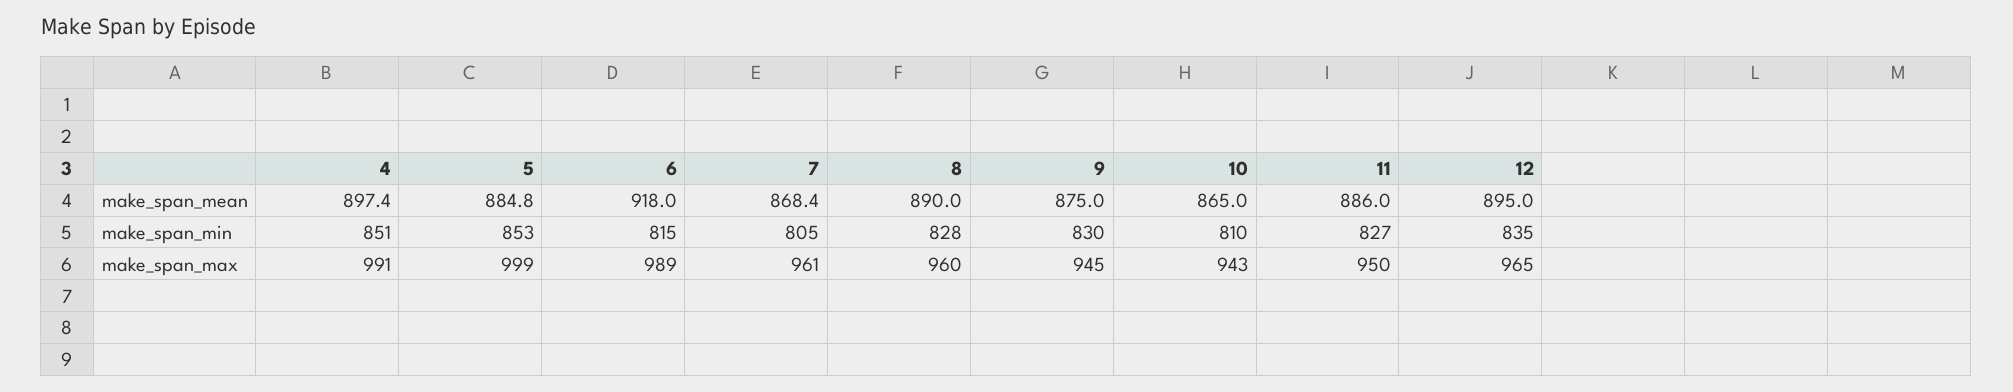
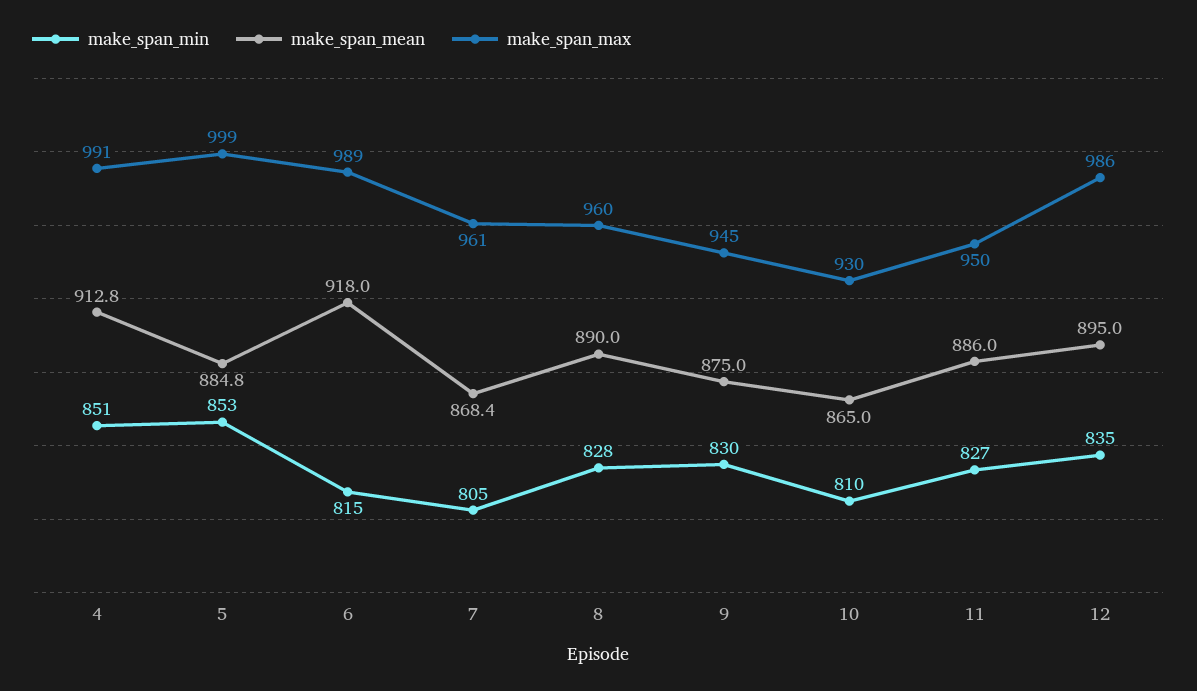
  {
    "make_span_mean": {
-     "4": 897.4,
+     "4": 912.8,
      "5": 884.8,
      "6": 918,
      "7": 868.4,
      "8": 890,
      "9": 875,
      "10": 865,
      "11": 886,
      "12": 895
    },
    "make_span_min": {
      "4": 851,
      "5": 853,
      "6": 815,
      "7": 805,
      "8": 828,
      "9": 830,
      "10": 810,
      "11": 827,
      "12": 835
    },
    "make_span_max": {
      "4": 991,
      "5": 999,
      "6": 989,
      "7": 961,
      "8": 960,
      "9": 945,
-     "10": 943,
+     "10": 930,
      "11": 950,
-     "12": 965
+     "12": 986
    }
  }

